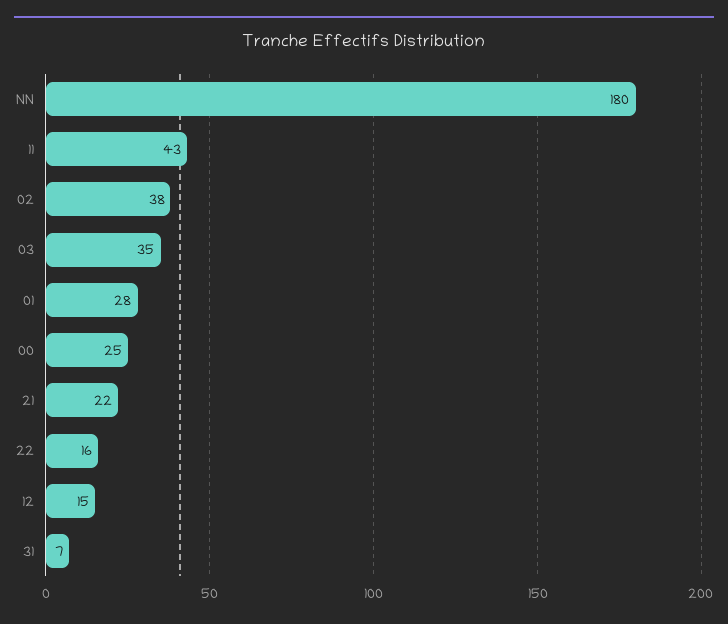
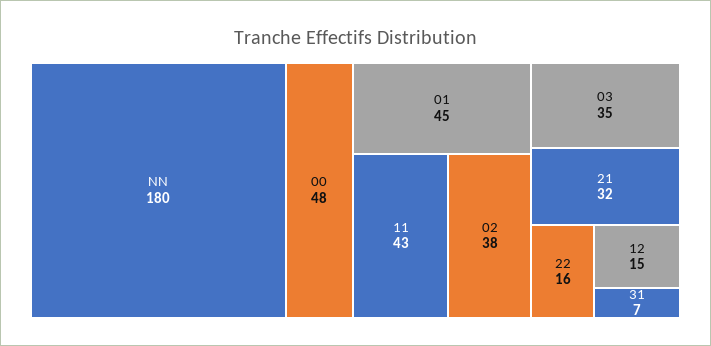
  {
    "NN": 180,
    "11": 43,
    "02": 38,
    "03": 35,
-   "01": 28,
+   "01": 45,
-   "00": 25,
+   "00": 48,
-   "21": 22,
+   "21": 32,
    "22": 16,
    "12": 15,
    "31": 7
  }

